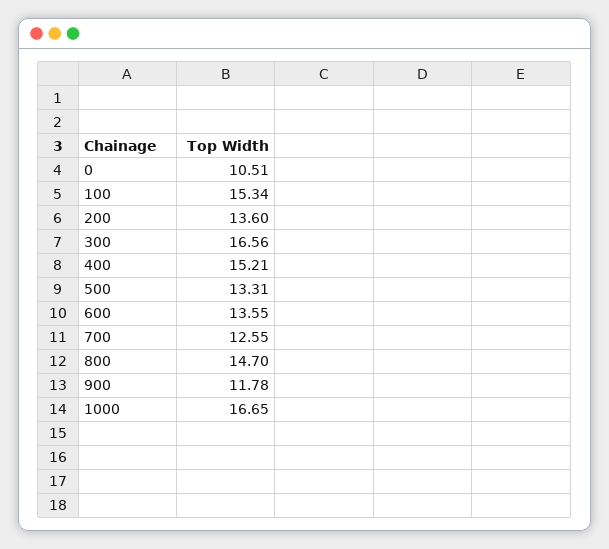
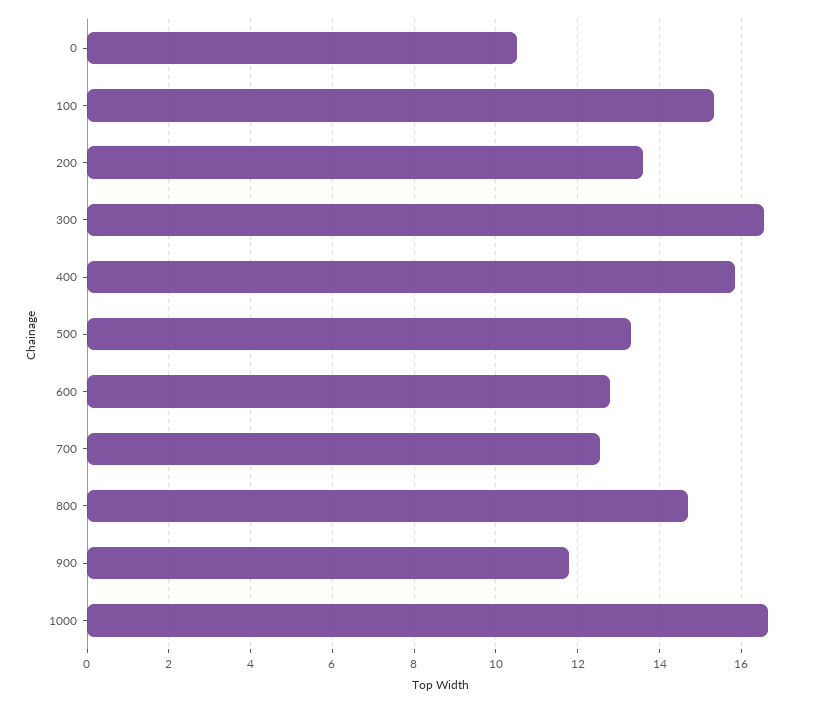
  {
    "0": 10.51,
    "100": 15.34,
    "200": 13.6,
    "300": 16.56,
-   "400": 15.21,
+   "400": 15.8,
    "500": 13.31,
-   "600": 13.55,
+   "600": 12.8,
    "700": 12.55,
    "800": 14.7,
    "900": 11.78,
    "1000": 16.65
  }

